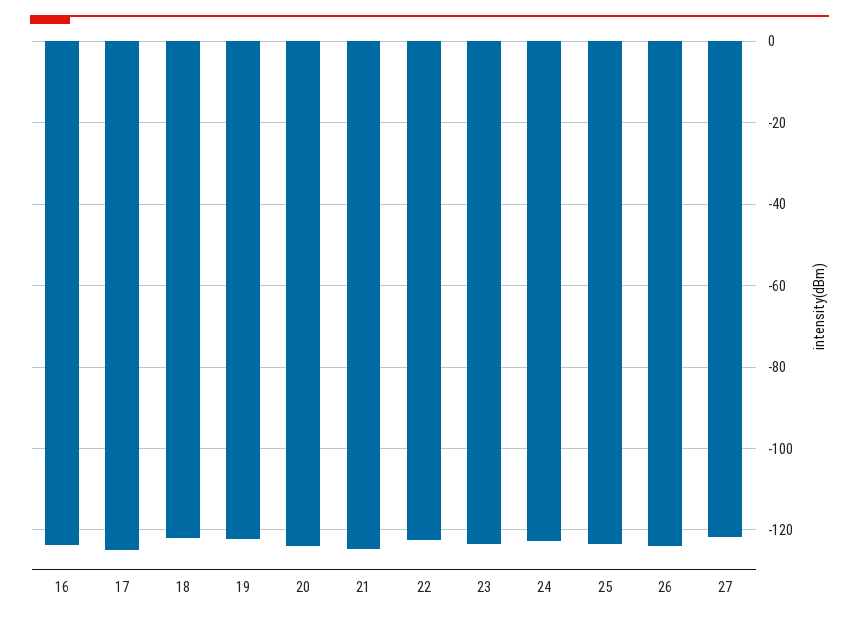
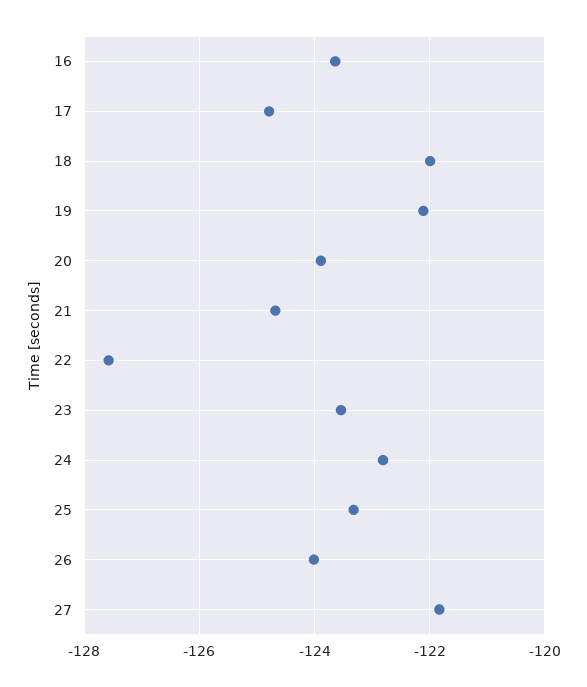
  {
    "16": -123.6,
    "17": -124.8,
    "18": -122,
    "19": -122.2,
    "20": -123.8,
    "21": -124.6,
-   "22": -122,
+   "22": -127.6,
    "23": -123.6,
    "24": -122.8,
    "25": -123.4,
    "26": -124,
    "27": -121.8
  }

